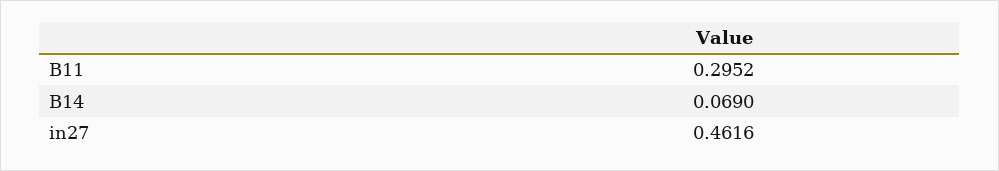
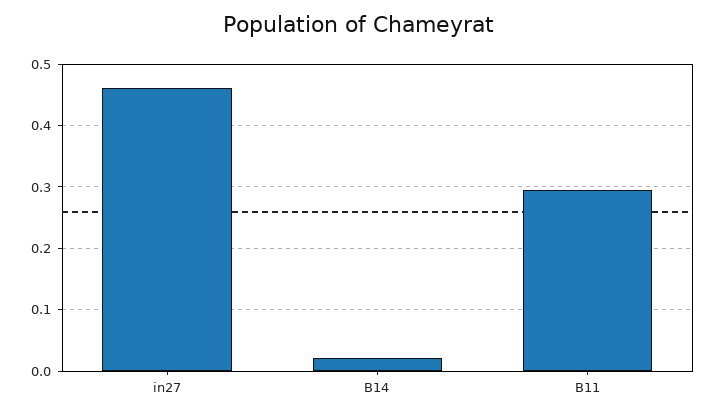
  {
    "B11": 0.2952,
-   "B14": 0.069,
+   "B14": 0.02,
    "in27": 0.4616
  }

